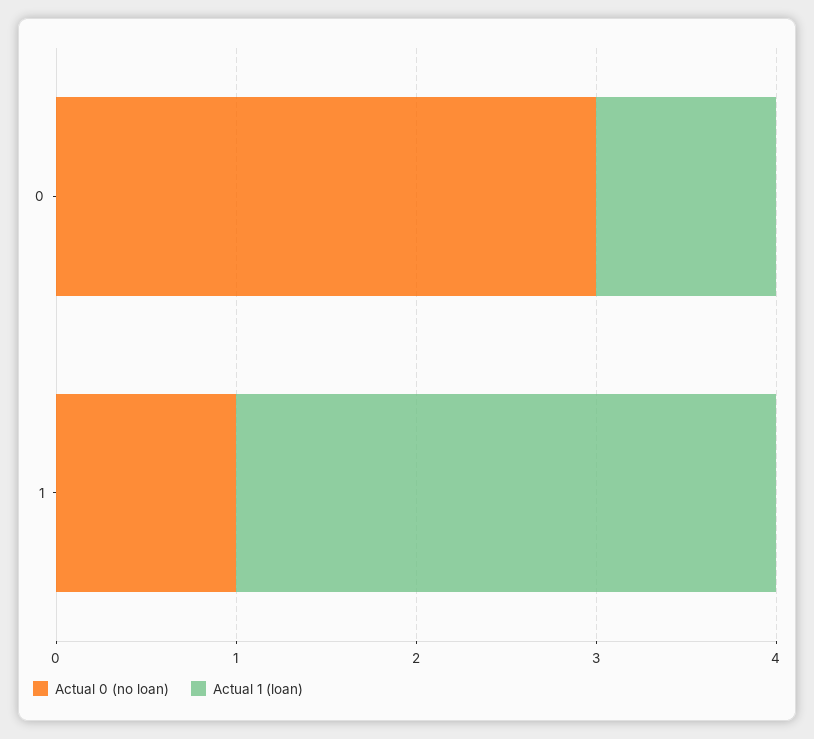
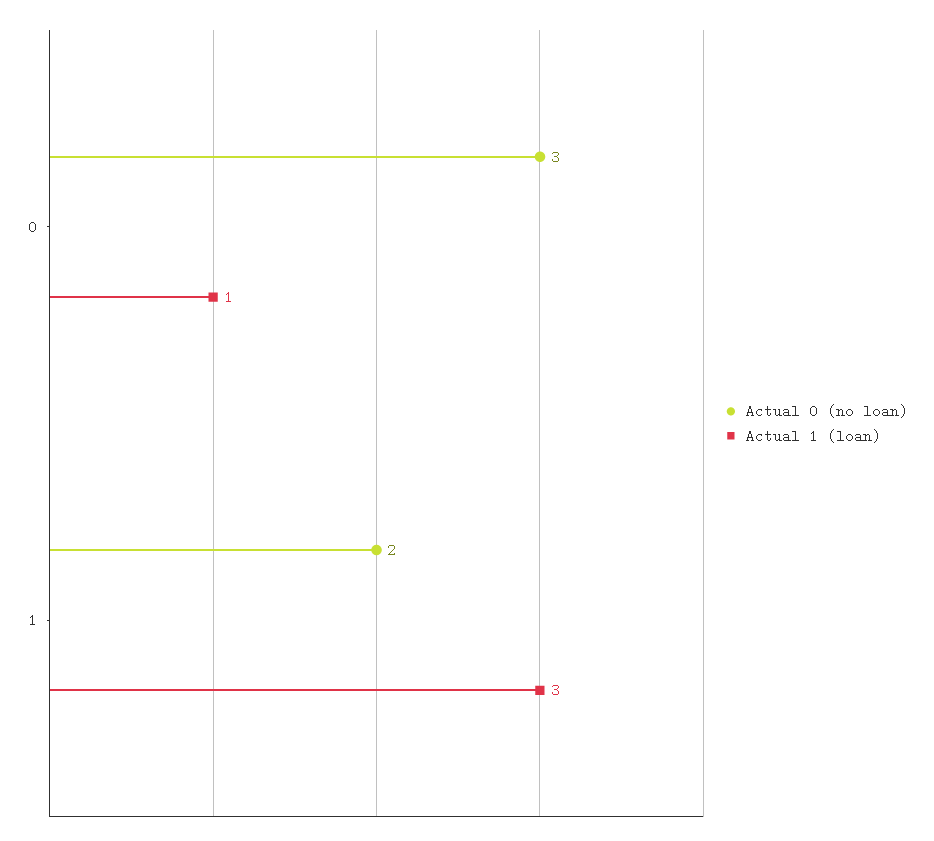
  {
    "Actual 0 (no loan)": {
      "0": 3,
-     "1": 1
+     "1": 2
    },
    "Actual 1 (loan)": {
      "0": 1,
      "1": 3
    }
  }

